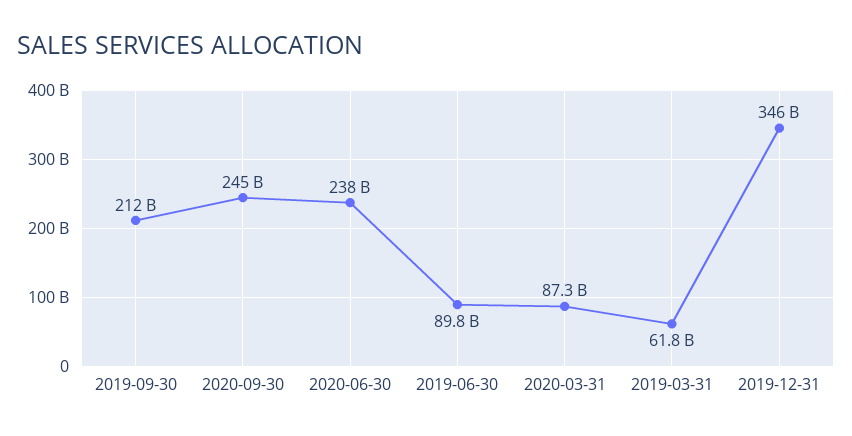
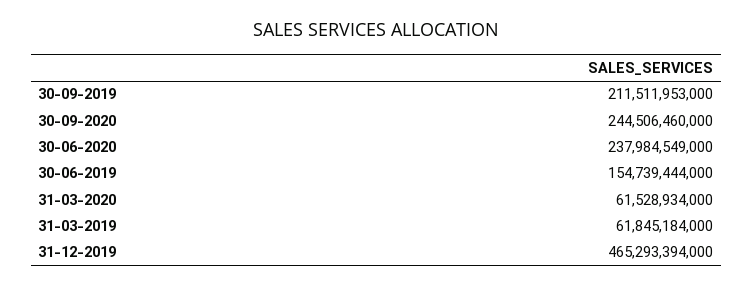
  {
    "2019-09-30": 211511953000,
    "2020-09-30": 244506460000,
    "2020-06-30": 237984549000,
-   "2019-06-30": 89800000000,
+   "2019-06-30": 154739444000,
-   "2020-03-31": 87300000000,
+   "2020-03-31": 61528934000,
    "2019-03-31": 61845184000,
-   "2019-12-31": 346000000000
+   "2019-12-31": 465293394000
  }

